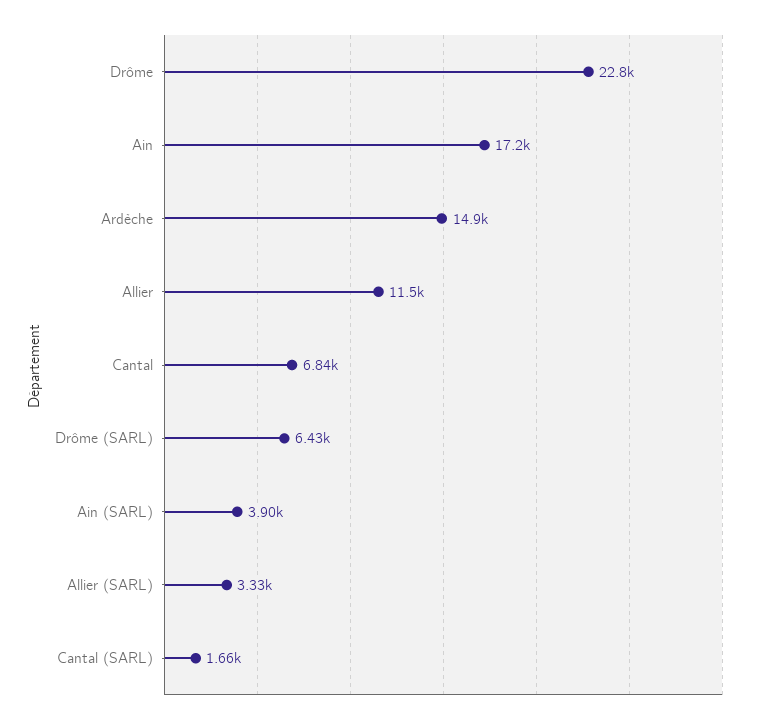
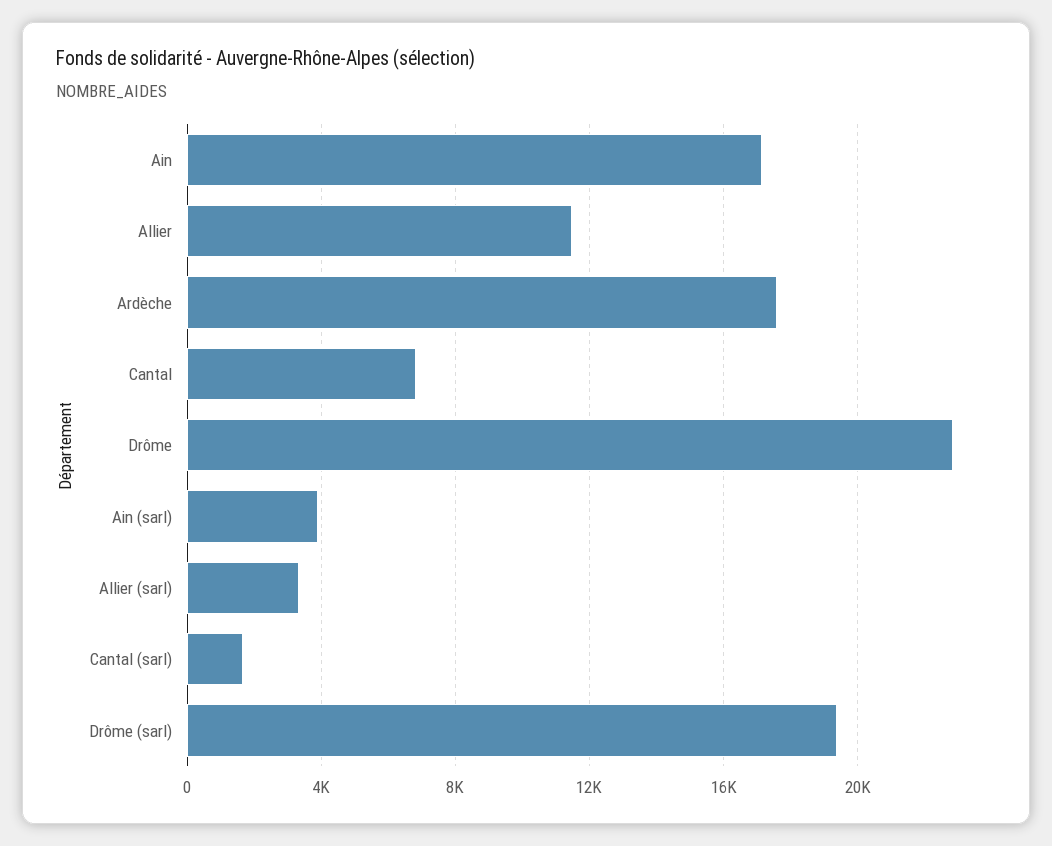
  {
    "Drôme": 22800,
    "Ain": 17200,
-   "Ardèche": 14900,
+   "Ardèche": 17500,
    "Allier": 11500,
    "Cantal": 6840,
-   "Drôme (SARL)": 6430,
+   "Drôme (SARL)": 19500,
    "Ain (SARL)": 3900,
    "Allier (SARL)": 3330,
    "Cantal (SARL)": 1660
  }

